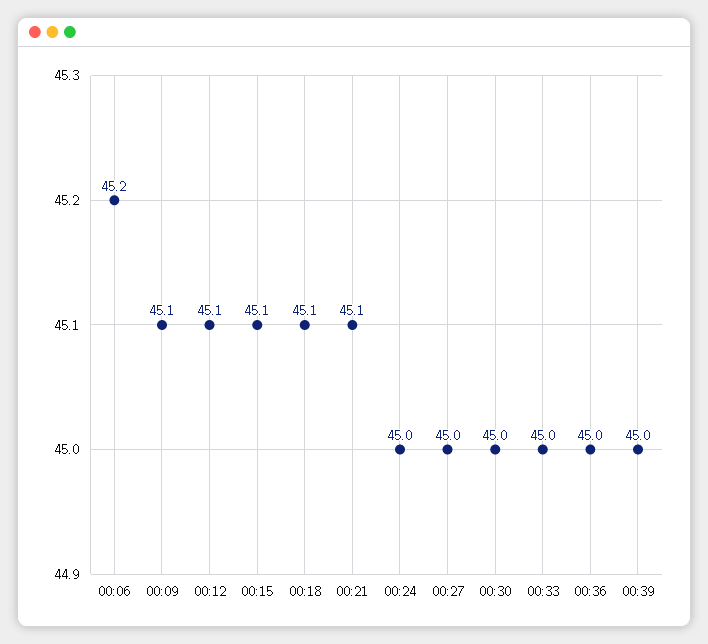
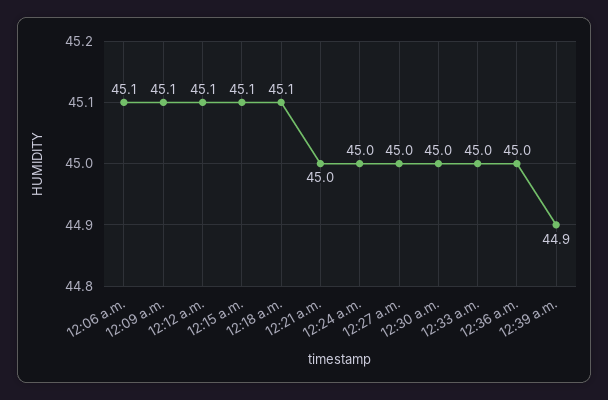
  {
-   "00:06": 45.2,
+   "00:06": 45.1,
    "00:09": 45.1,
    "00:12": 45.1,
    "00:15": 45.1,
    "00:18": 45.1,
-   "00:21": 45.1,
+   "00:21": 45,
    "00:24": 45,
    "00:27": 45,
    "00:30": 45,
    "00:33": 45,
    "00:36": 45,
-   "00:39": 45
+   "00:39": 44.9
  }

